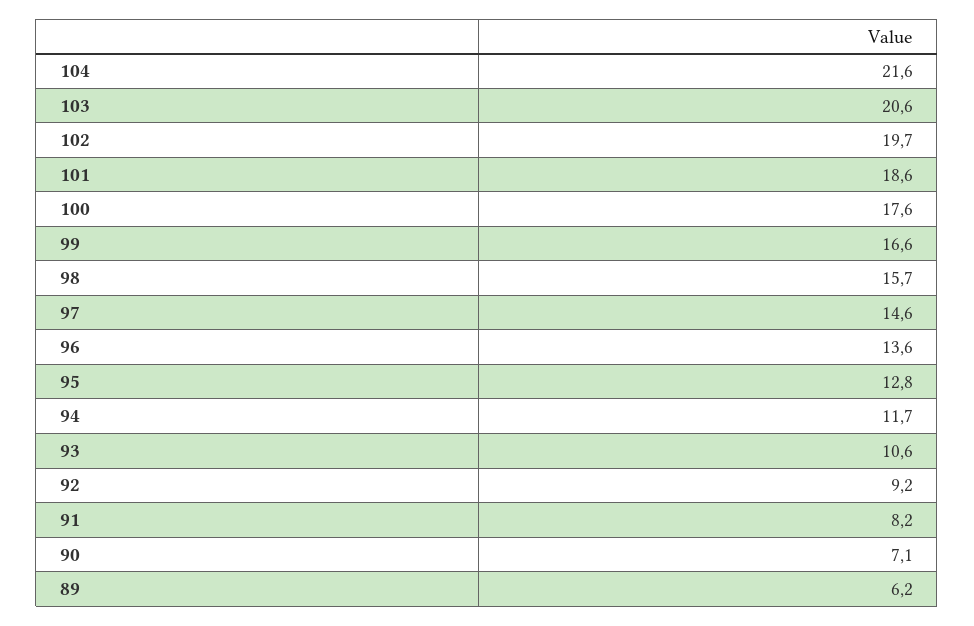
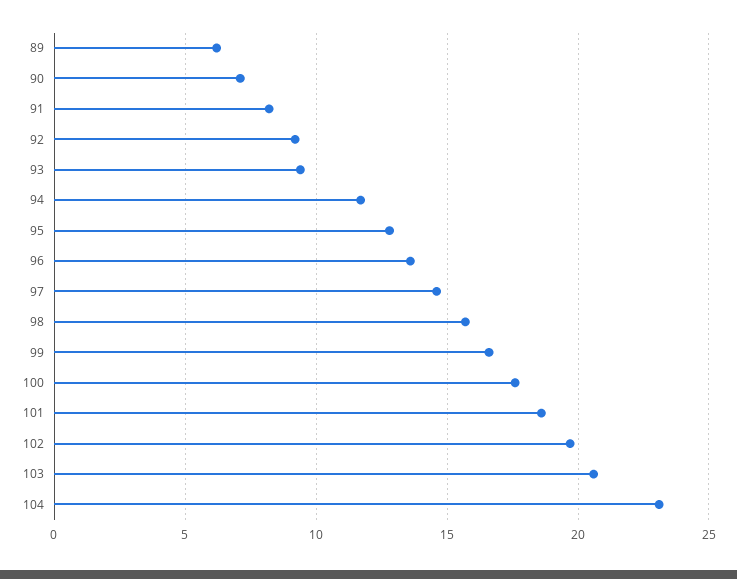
  {
-   "104": 21.6,
+   "104": 23,
    "103": 20.6,
    "102": 19.7,
    "101": 18.6,
    "100": 17.6,
    "99": 16.6,
    "98": 15.7,
    "97": 14.6,
    "96": 13.6,
    "95": 12.8,
    "94": 11.7,
-   "93": 10.6,
+   "93": 9.5,
    "92": 9.2,
    "91": 8.2,
    "90": 7.1,
    "89": 6.2
  }

